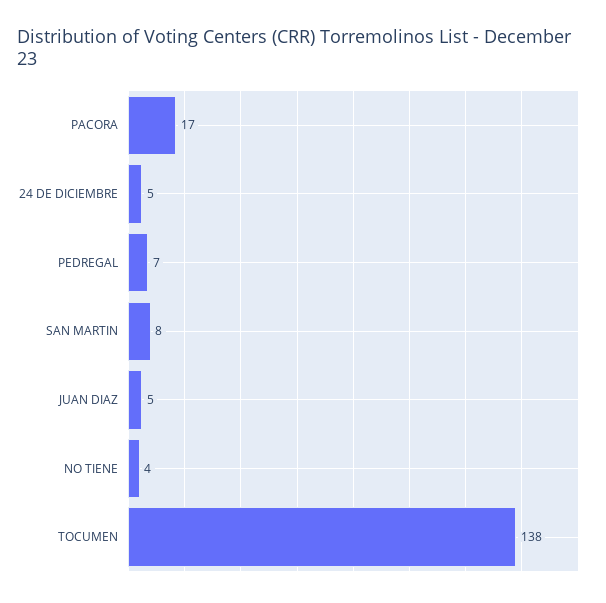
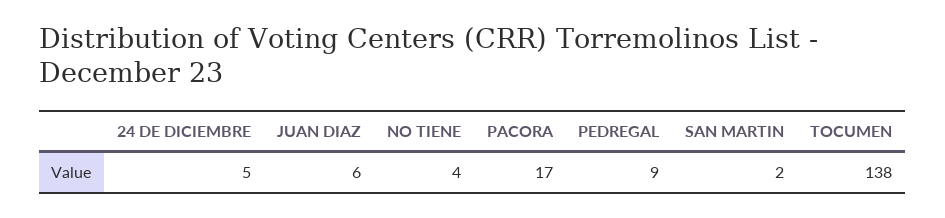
  {
    "PACORA": 17,
    "24 DE DICIEMBRE": 5,
-   "PEDREGAL": 7,
+   "PEDREGAL": 9,
-   "SAN MARTIN": 8,
+   "SAN MARTIN": 2,
-   "JUAN DIAZ": 5,
+   "JUAN DIAZ": 6,
    "NO TIENE": 4,
    "TOCUMEN": 138
  }

